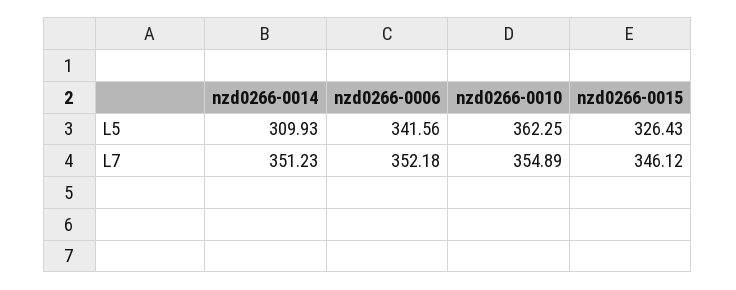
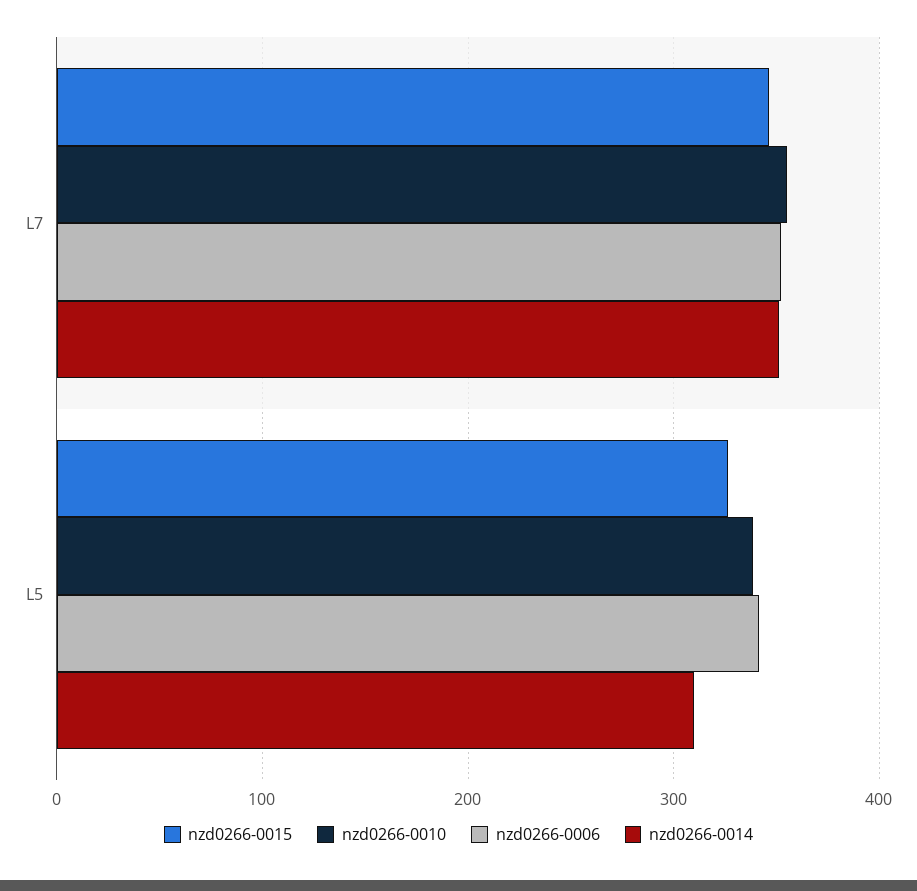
  {
    "nzd0266-0014": {
      "L5": 309.93,
      "L7": 351.23
    },
    "nzd0266-0006": {
      "L5": 341.56,
      "L7": 352.18
    },
    "nzd0266-0010": {
-     "L5": 362.25,
+     "L5": 340,
      "L7": 354.89
    },
    "nzd0266-0015": {
      "L5": 326.43,
      "L7": 346.12
    }
  }

